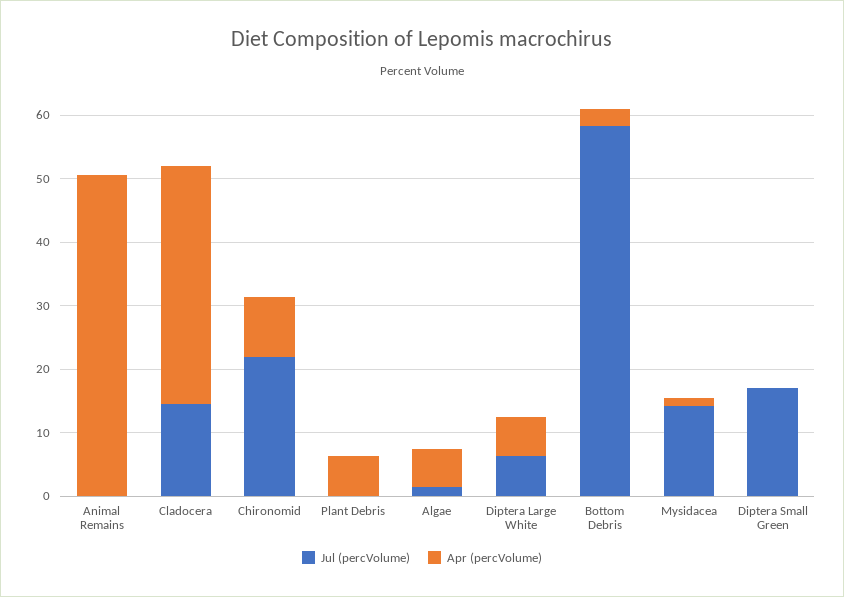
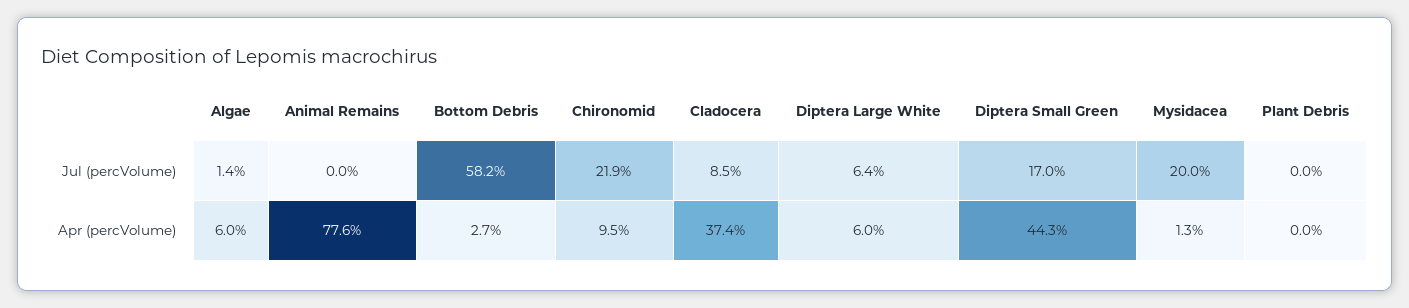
  {
    "Jul (percVolume)": {
      "Animal Remains": 0,
-     "Cladocera": 14,
+     "Cladocera": 8.5,
      "Chironomid": 21.9,
      "Plant Debris": 0,
      "Algae": 1.4,
      "Diptera Large White": 6.4,
      "Bottom Debris": 58.2,
-     "Mysidacea": 14,
+     "Mysidacea": 20,
      "Diptera Small Green": 17
    },
    "Apr (percVolume)": {
-     "Animal Remains": 50,
+     "Animal Remains": 77.6,
      "Cladocera": 37.4,
      "Chironomid": 9.5,
-     "Plant Debris": 6,
+     "Plant Debris": 0,
      "Algae": 6,
      "Diptera Large White": 6,
      "Bottom Debris": 2.7,
      "Mysidacea": 1.3,
-     "Diptera Small Green": 0
+     "Diptera Small Green": 44.3
    }
  }

